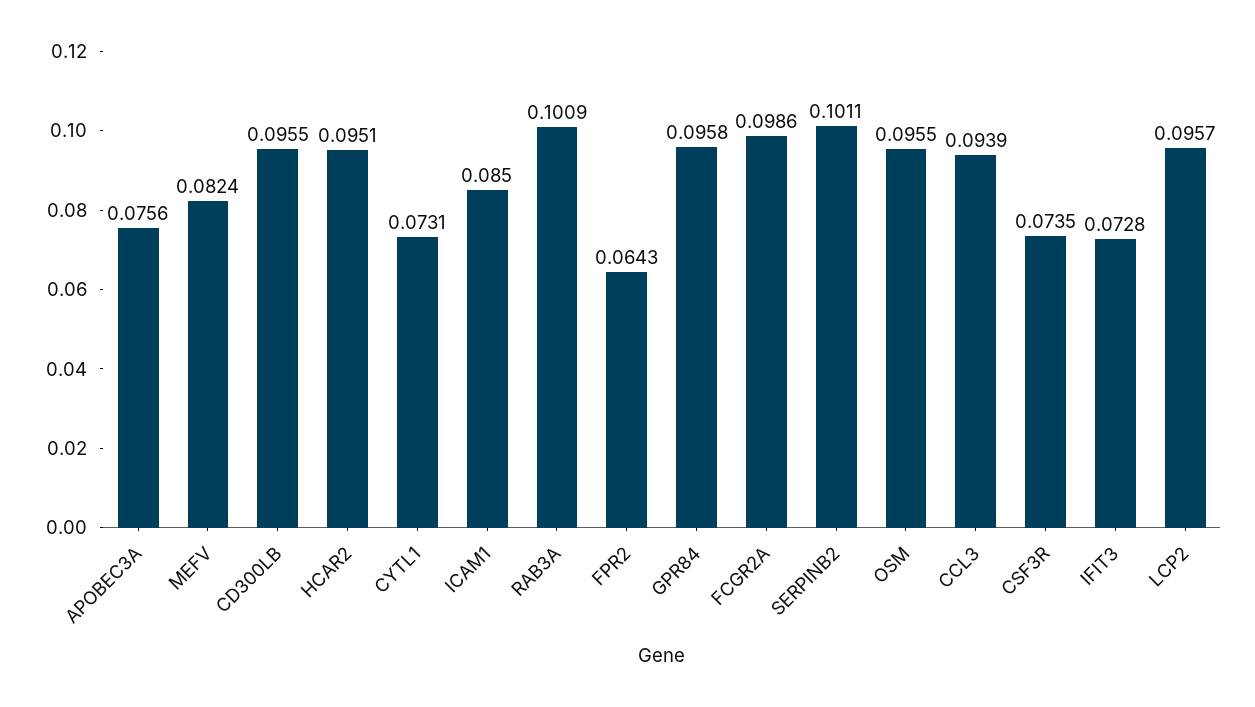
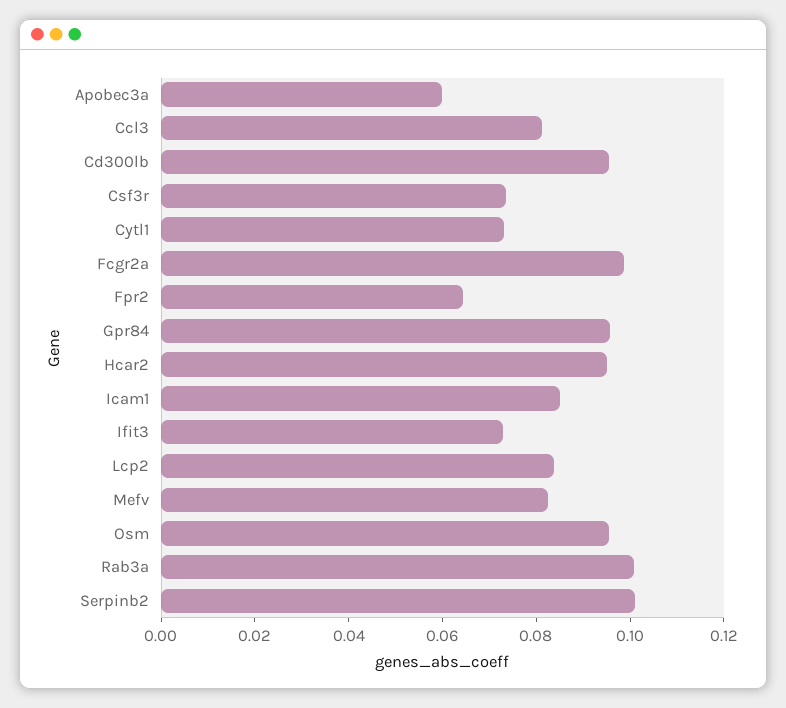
  {
-   "APOBEC3A": 0.0756,
+   "APOBEC3A": 0.06,
    "MEFV": 0.0824,
    "CD300LB": 0.0955,
    "HCAR2": 0.0951,
    "CYTL1": 0.0731,
    "ICAM1": 0.085,
    "RAB3A": 0.1009,
    "FPR2": 0.0643,
    "GPR84": 0.0958,
    "FCGR2A": 0.0986,
    "SERPINB2": 0.1011,
    "OSM": 0.0955,
-   "CCL3": 0.0939,
+   "CCL3": 0.08,
    "CSF3R": 0.0735,
    "IFIT3": 0.0728,
-   "LCP2": 0.0957
+   "LCP2": 0.085
  }

